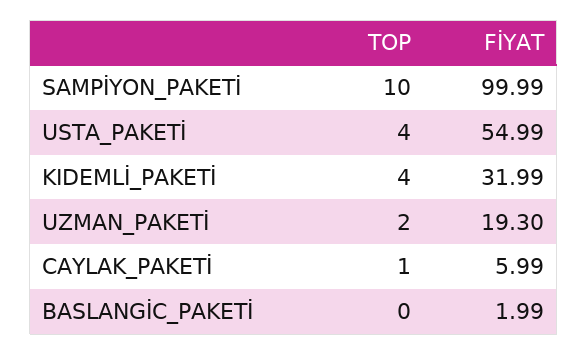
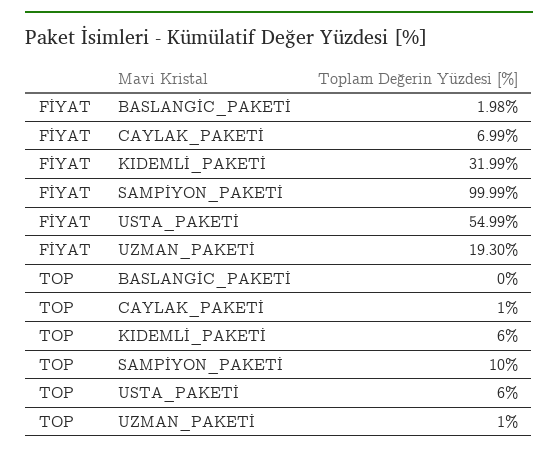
  {
    "TOP": {
      "SAMPİYON_PAKETİ": 10,
-     "USTA_PAKETİ": 4,
+     "USTA_PAKETİ": 6,
-     "KIDEMLİ_PAKETİ": 4,
+     "KIDEMLİ_PAKETİ": 6,
-     "UZMAN_PAKETİ": 2,
+     "UZMAN_PAKETİ": 1,
      "CAYLAK_PAKETİ": 1,
      "BASLANGİC_PAKETİ": 0
    },
    "FİYAT": {
      "SAMPİYON_PAKETİ": 99.99,
      "USTA_PAKETİ": 54.99,
      "KIDEMLİ_PAKETİ": 31.99,
      "UZMAN_PAKETİ": 19.3,
-     "CAYLAK_PAKETİ": 5.99,
+     "CAYLAK_PAKETİ": 6.99,
-     "BASLANGİC_PAKETİ": 1.99
+     "BASLANGİC_PAKETİ": 1.98
    }
  }

